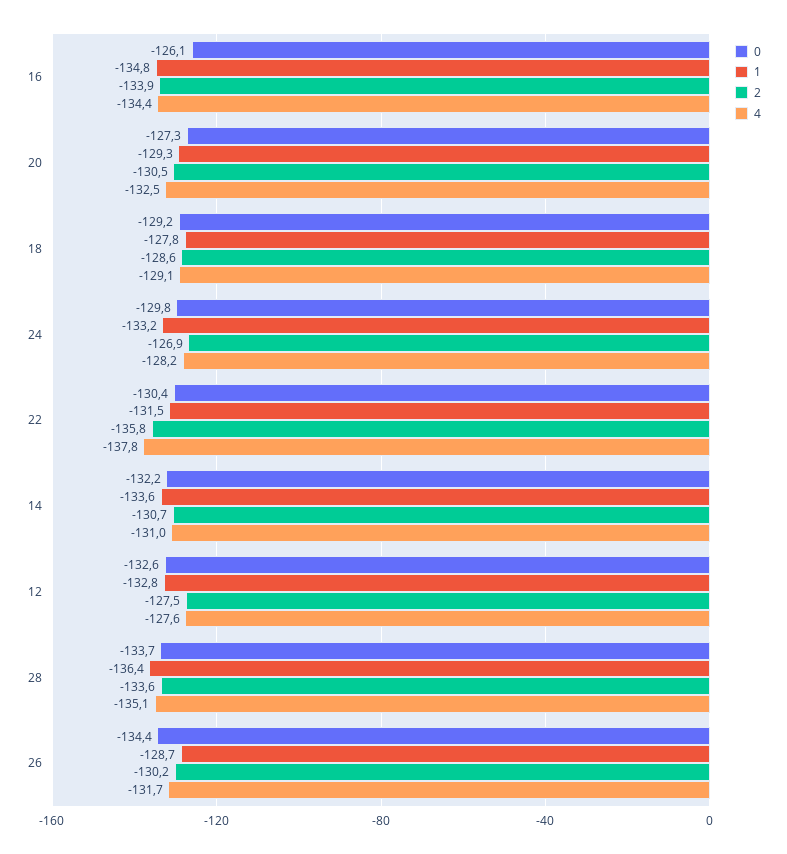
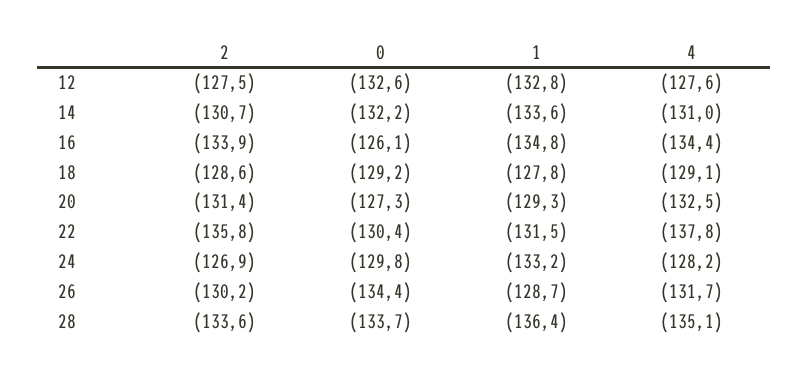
  {
    "0": {
      "16": -126.1,
      "20": -127.3,
      "18": -129.2,
      "24": -129.8,
      "22": -130.4,
      "14": -132.2,
      "12": -132.6,
      "28": -133.7,
      "26": -134.4
    },
    "1": {
      "16": -134.8,
      "20": -129.3,
      "18": -127.8,
      "24": -133.2,
      "22": -131.5,
      "14": -133.6,
      "12": -132.8,
      "28": -136.4,
      "26": -128.7
    },
    "2": {
      "16": -133.9,
-     "20": -130.5,
+     "20": -131.4,
      "18": -128.6,
      "24": -126.9,
      "22": -135.8,
      "14": -130.7,
      "12": -127.5,
      "28": -133.6,
      "26": -130.2
    },
    "4": {
      "16": -134.4,
      "20": -132.5,
      "18": -129.1,
      "24": -128.2,
      "22": -137.8,
      "14": -131,
      "12": -127.6,
      "28": -135.1,
      "26": -131.7
    }
  }

